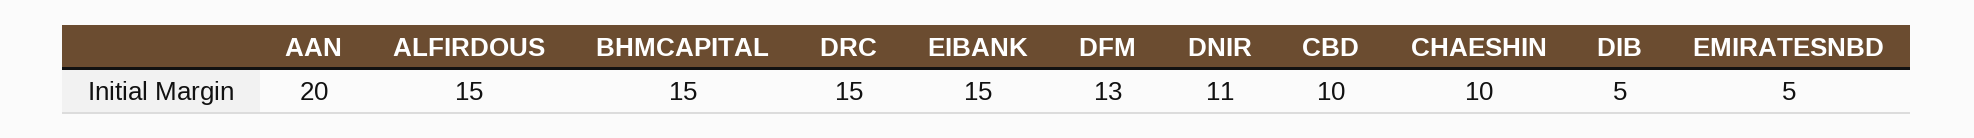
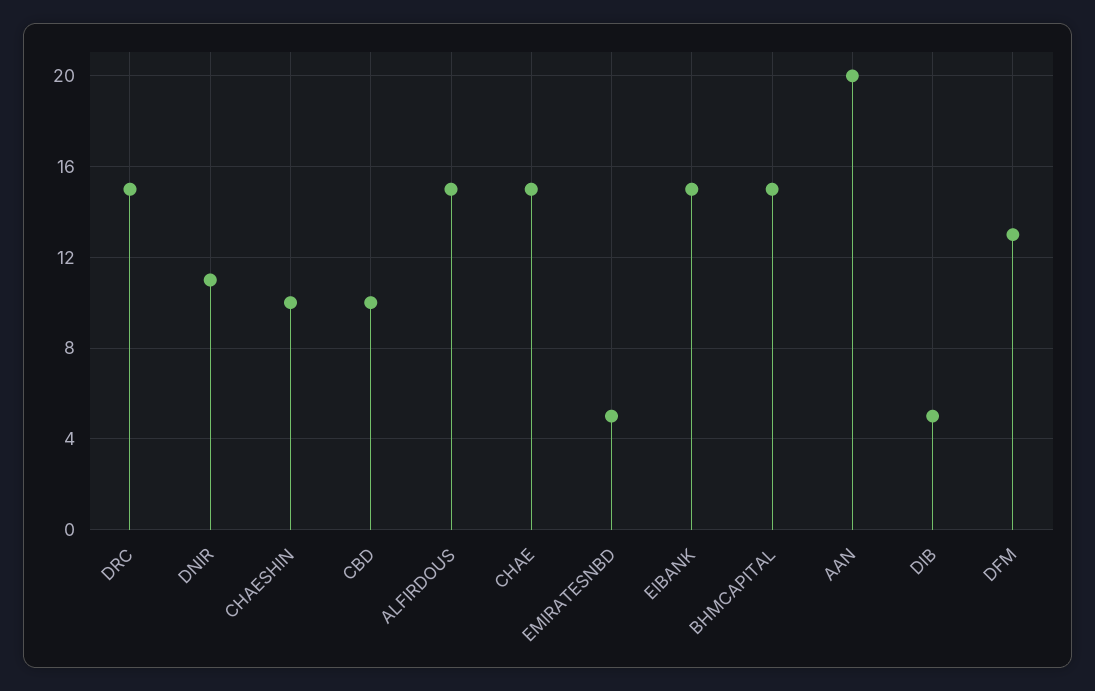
  {
    "AAN": 20,
    "ALFIRDOUS": 15,
    "BHMCAPITAL": 15,
    "DRC": 15,
    "EIBANK": 15,
    "DFM": 13,
    "DNIR": 11,
    "CBD": 10,
    "CHAESHIN": 10,
    "DIB": 5,
-   "EMIRATESNBD": 5
+   "EMIRATESNBD": 5,
+   "CHAE": 15
  }

